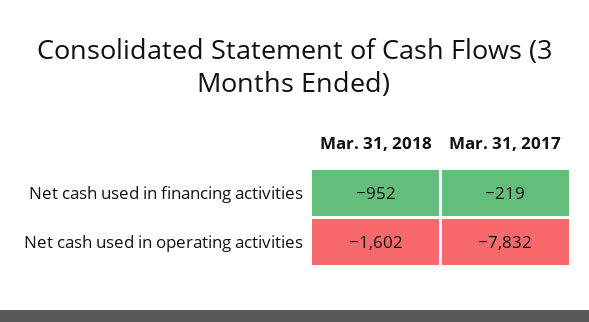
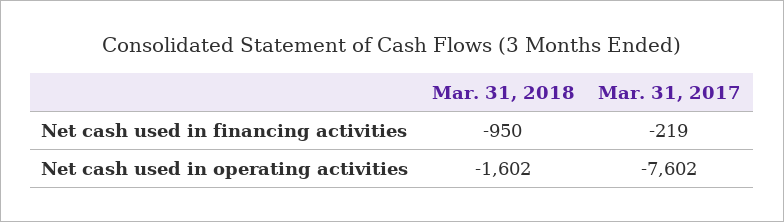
  {
    "Mar. 31, 2018": {
-     "Net cash used in financing activities": -952,
+     "Net cash used in financing activities": -950,
      "Net cash used in operating activities": -1602
    },
    "Mar. 31, 2017": {
      "Net cash used in financing activities": -219,
-     "Net cash used in operating activities": -7832
+     "Net cash used in operating activities": -7602
    }
  }

